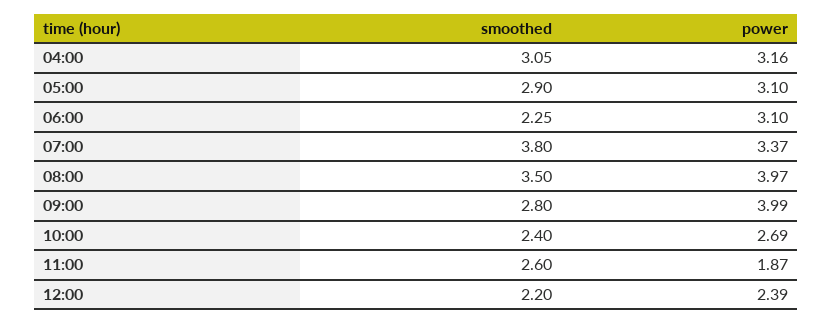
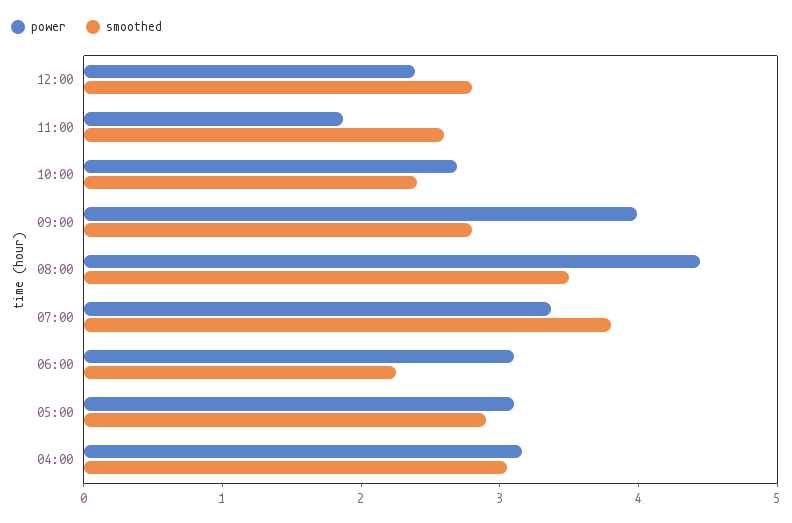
  {
    "smoothed": {
      "04:00": 3.05,
      "05:00": 2.9,
      "06:00": 2.25,
      "07:00": 3.8,
      "08:00": 3.5,
      "09:00": 2.8,
      "10:00": 2.4,
      "11:00": 2.6,
-     "12:00": 2.2
+     "12:00": 2.8
    },
    "power": {
      "04:00": 3.16,
      "05:00": 3.1,
      "06:00": 3.1,
      "07:00": 3.37,
-     "08:00": 3.97,
+     "08:00": 4.4,
      "09:00": 3.99,
      "10:00": 2.69,
      "11:00": 1.87,
      "12:00": 2.39
    }
  }

